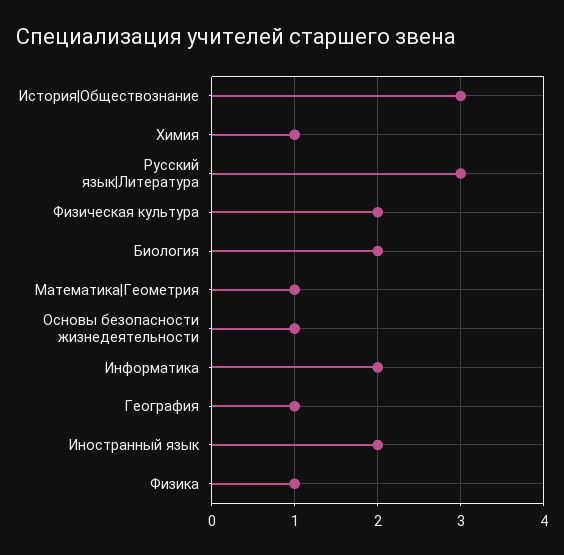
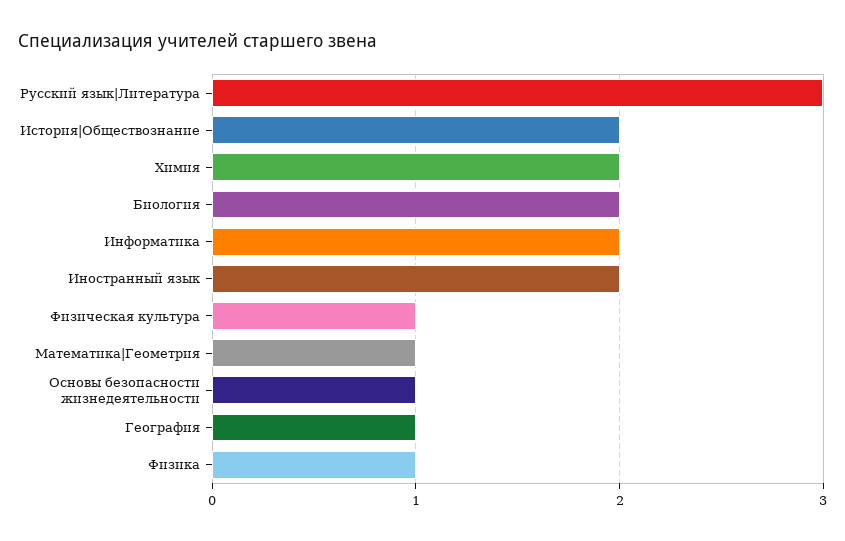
  {
-   "История|Обществознание": 3,
+   "История|Обществознание": 2,
-   "Химия": 1,
+   "Химия": 2,
    "Русский язык|Литература": 3,
-   "Физическая культура": 2,
+   "Физическая культура": 1,
    "Биология": 2,
    "Математика|Геометрия": 1,
    "Основы безопасности жизнедеятельности": 1,
    "Информатика": 2,
    "География": 1,
    "Иностранный язык": 2,
    "Физика": 1
  }

